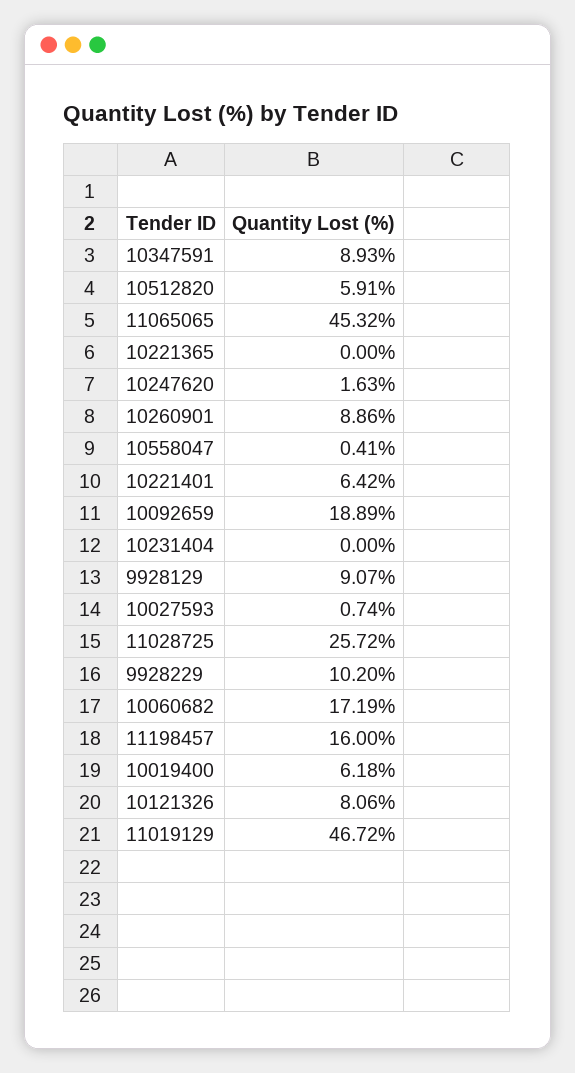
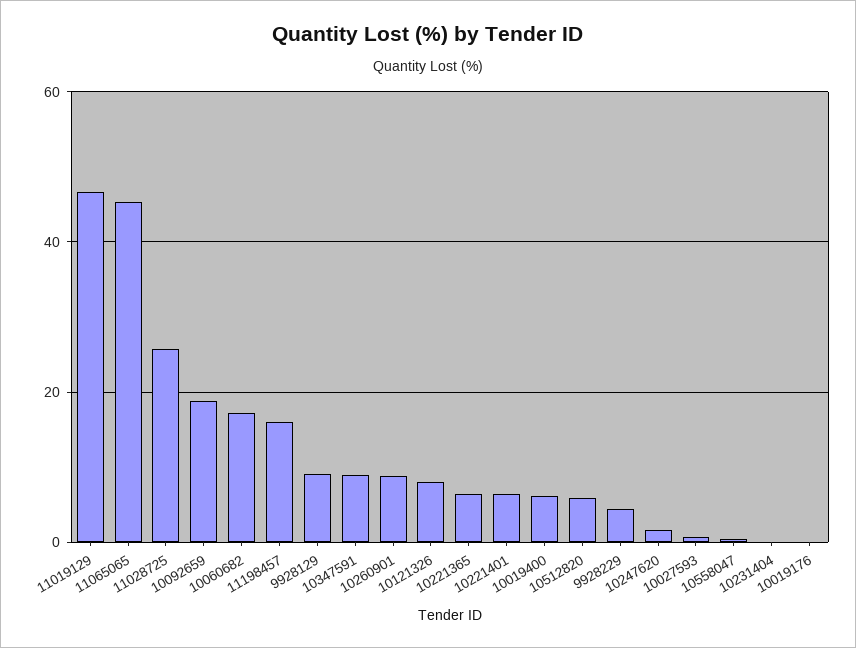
  {
    "10347591": 8.93,
    "10512820": 5.91,
    "11065065": 45.32,
-   "10221365": 0,
+   "10221365": 6,
    "10247620": 1.63,
    "10260901": 8.86,
    "10558047": 0.41,
    "10221401": 6.42,
    "10092659": 18.89,
    "10231404": 0,
    "9928129": 9.07,
    "10027593": 0.74,
    "11028725": 25.72,
-   "9928229": 10.2,
+   "9928229": 4,
    "10060682": 17.19,
    "11198457": 16,
    "10019400": 6.18,
    "10121326": 8.06,
-   "11019129": 46.72
+   "11019129": 46.72,
+   "10019176": 0
  }

